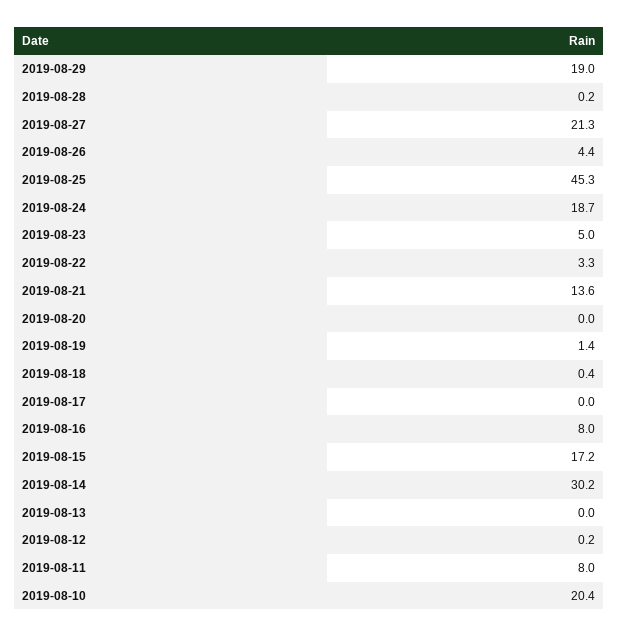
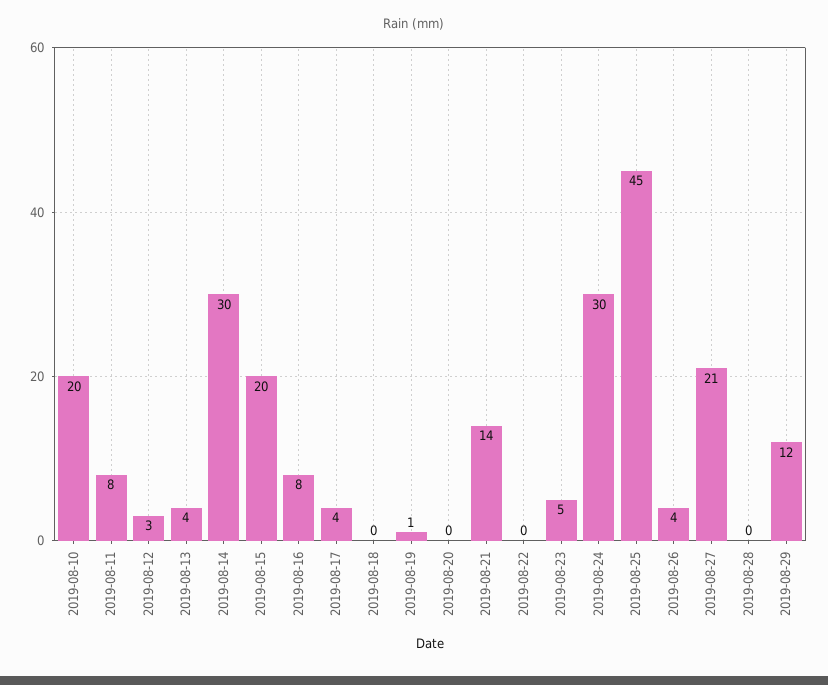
  {
-   "2019-08-29": 19,
+   "2019-08-29": 12,
    "2019-08-28": 0.2,
    "2019-08-27": 21.3,
    "2019-08-26": 4.4,
    "2019-08-25": 45.3,
-   "2019-08-24": 18.7,
+   "2019-08-24": 30,
    "2019-08-23": 5,
-   "2019-08-22": 3.3,
+   "2019-08-22": 0,
    "2019-08-21": 13.6,
    "2019-08-20": 0,
    "2019-08-19": 1.4,
    "2019-08-18": 0.4,
-   "2019-08-17": 0,
+   "2019-08-17": 4,
    "2019-08-16": 8,
-   "2019-08-15": 17.2,
+   "2019-08-15": 20,
    "2019-08-14": 30.2,
-   "2019-08-13": 0,
+   "2019-08-13": 4,
-   "2019-08-12": 0.2,
+   "2019-08-12": 3,
    "2019-08-11": 8,
    "2019-08-10": 20.4
  }

